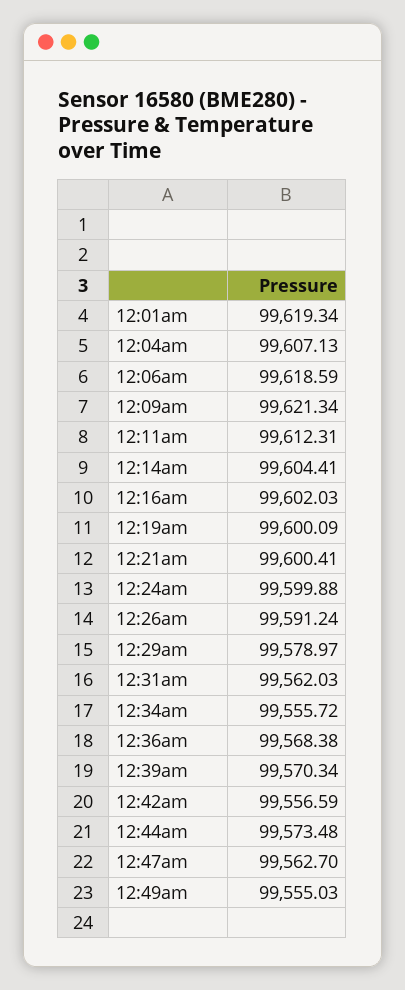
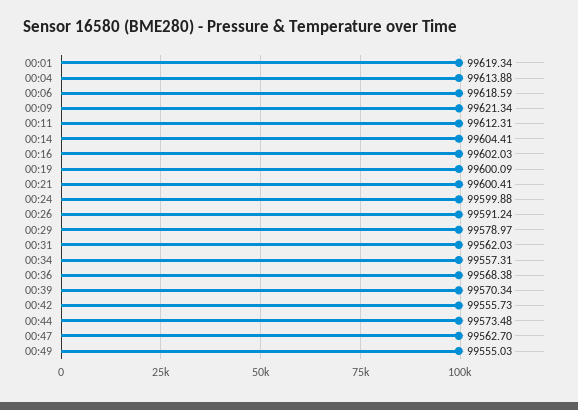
  {
    "12:01am": 99619.34,
-   "12:04am": 99607.13,
+   "12:04am": 99613.88,
    "12:06am": 99618.59,
    "12:09am": 99621.34,
    "12:11am": 99612.31,
    "12:14am": 99604.41,
    "12:16am": 99602.03,
    "12:19am": 99600.09,
    "12:21am": 99600.41,
    "12:24am": 99599.88,
    "12:26am": 99591.24,
    "12:29am": 99578.97,
    "12:31am": 99562.03,
-   "12:34am": 99555.72,
+   "12:34am": 99557.31,
    "12:36am": 99568.38,
    "12:39am": 99570.34,
-   "12:42am": 99556.59,
+   "12:42am": 99555.73,
    "12:44am": 99573.48,
    "12:47am": 99562.7,
    "12:49am": 99555.03
  }

